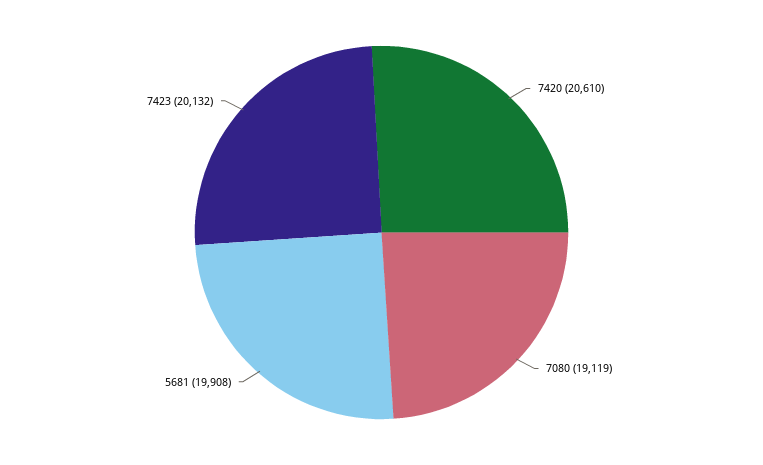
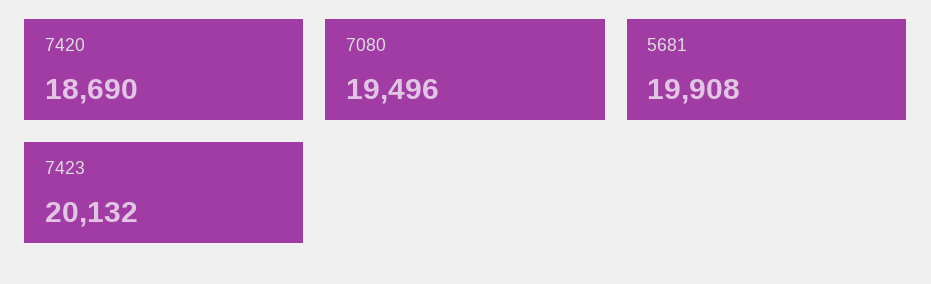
  {
-   "7420": 20610,
+   "7420": 18690,
-   "7080": 19119,
+   "7080": 19496,
    "5681": 19908,
    "7423": 20132
  }

